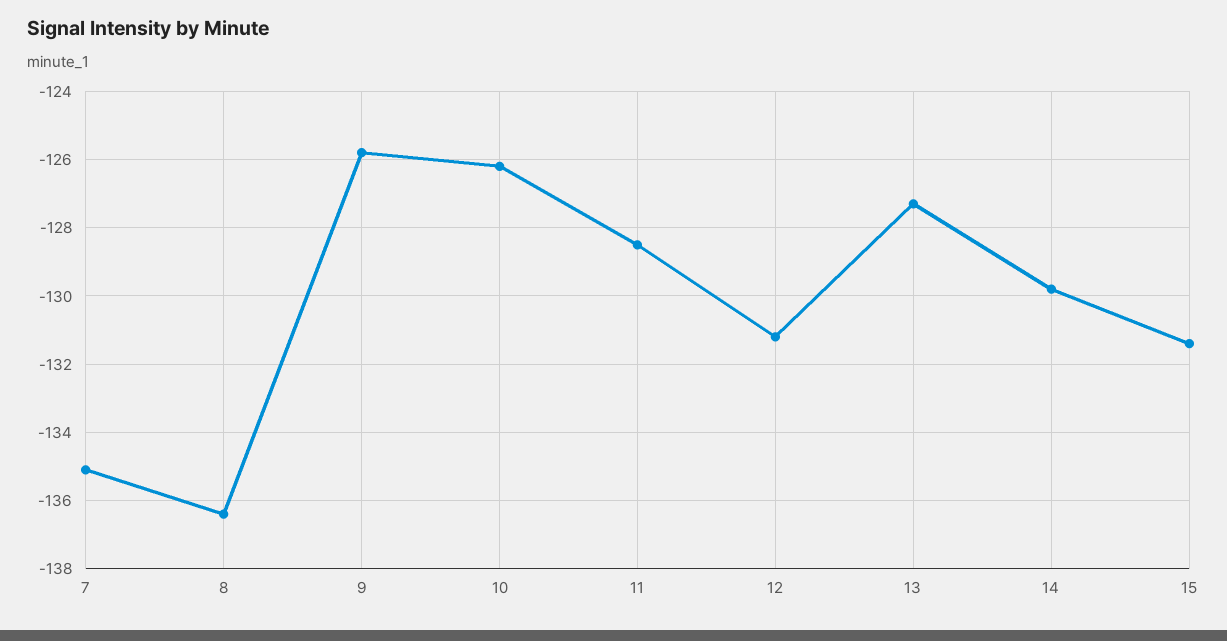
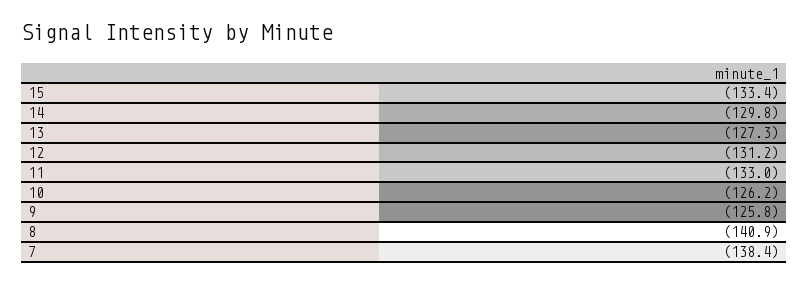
  {
-   "7": -135,
+   "7": -138.4,
-   "8": -136.5,
+   "8": -140.9,
    "9": -125.8,
    "10": -126.2,
-   "11": -128.5,
+   "11": -133,
    "12": -131.2,
    "13": -127.3,
    "14": -129.8,
-   "15": -131.5
+   "15": -133.4
  }

